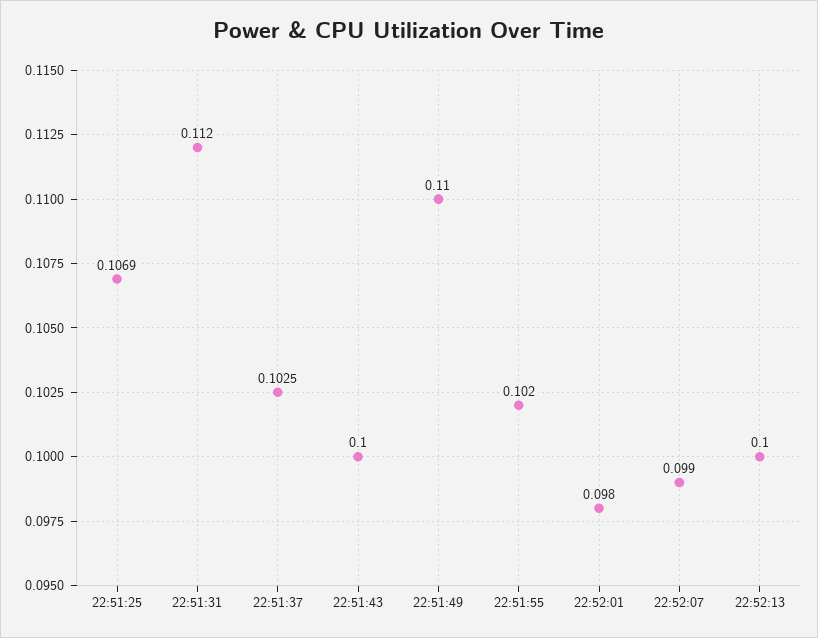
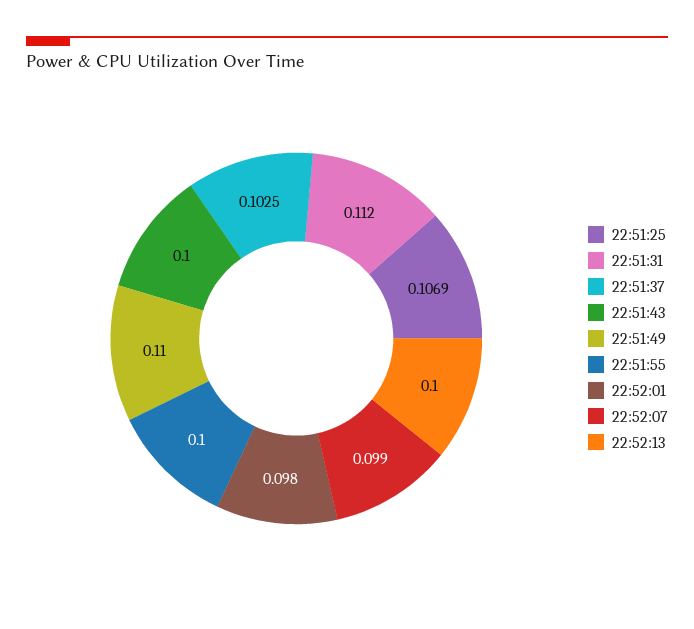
  {
    "22:51:25": 0.1069,
    "22:51:31": 0.112,
    "22:51:37": 0.1025,
    "22:51:43": 0.1,
    "22:51:49": 0.11,
-   "22:51:55": 0.102,
+   "22:51:55": 0.1,
    "22:52:01": 0.098,
    "22:52:07": 0.099,
    "22:52:13": 0.1
  }

